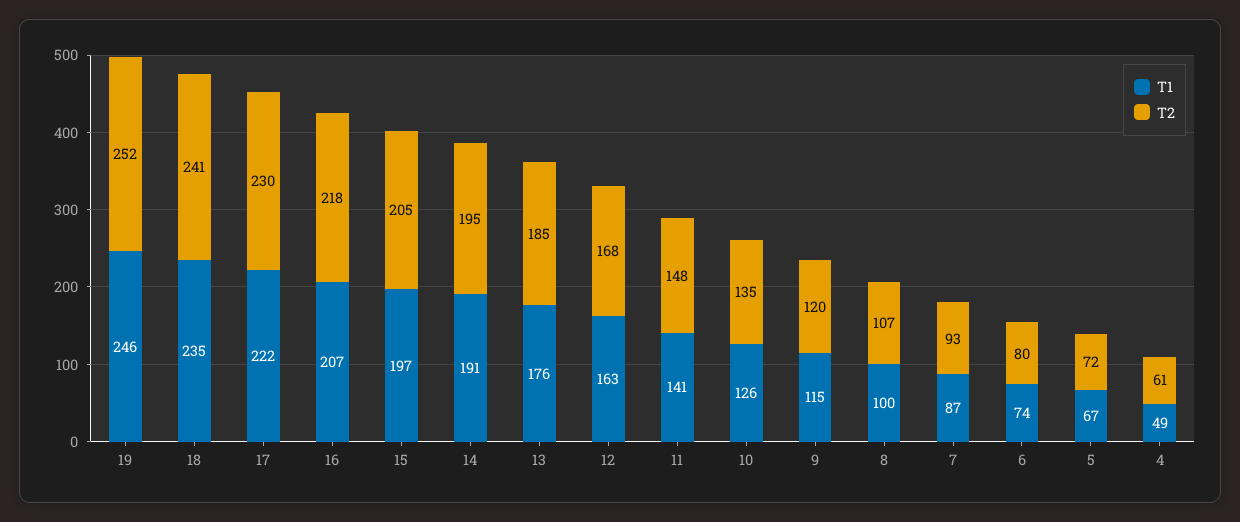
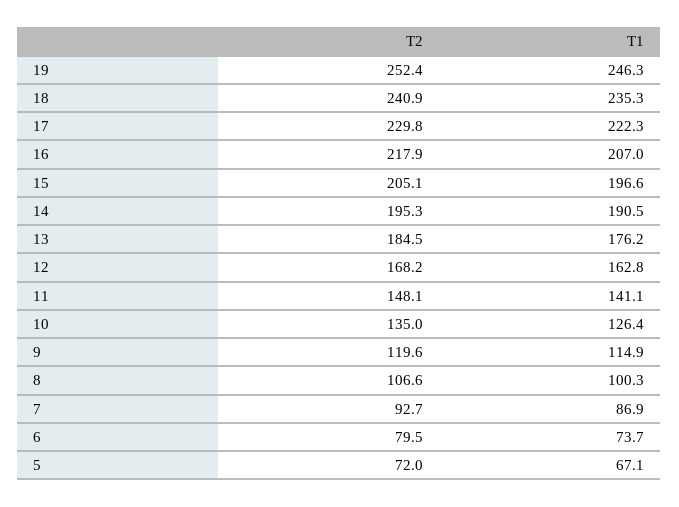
  {
    "T1": {
      "19": 246.3,
      "18": 235.3,
      "17": 222.3,
      "16": 207,
      "15": 196.6,
      "14": 190.5,
      "13": 176.2,
      "12": 162.8,
      "11": 141.1,
      "10": 126.4,
      "9": 114.9,
      "8": 100.3,
      "7": 86.9,
      "6": 73.7,
-     "5": 67.1,
+     "5": 67.1
-     "4": 49
    },
    "T2": {
      "19": 252.4,
      "18": 240.9,
      "17": 229.8,
      "16": 217.9,
      "15": 205.1,
      "14": 195.3,
      "13": 184.5,
      "12": 168.2,
      "11": 148.1,
      "10": 135,
      "9": 119.6,
      "8": 106.6,
      "7": 92.7,
      "6": 79.5,
-     "5": 72,
+     "5": 72
-     "4": 61
    }
  }

